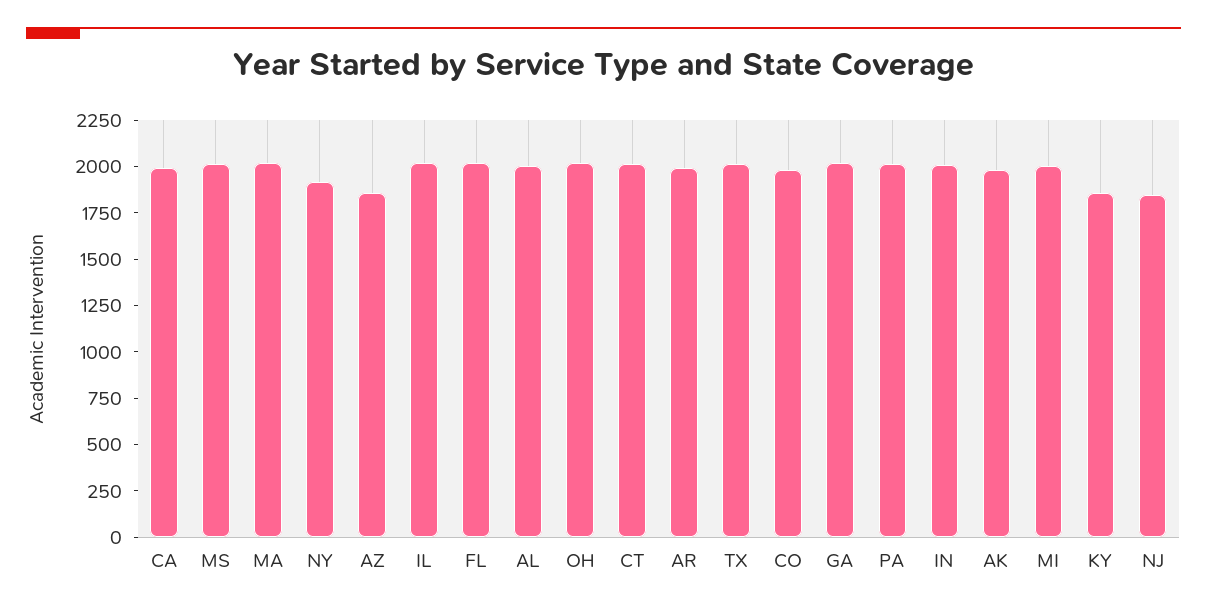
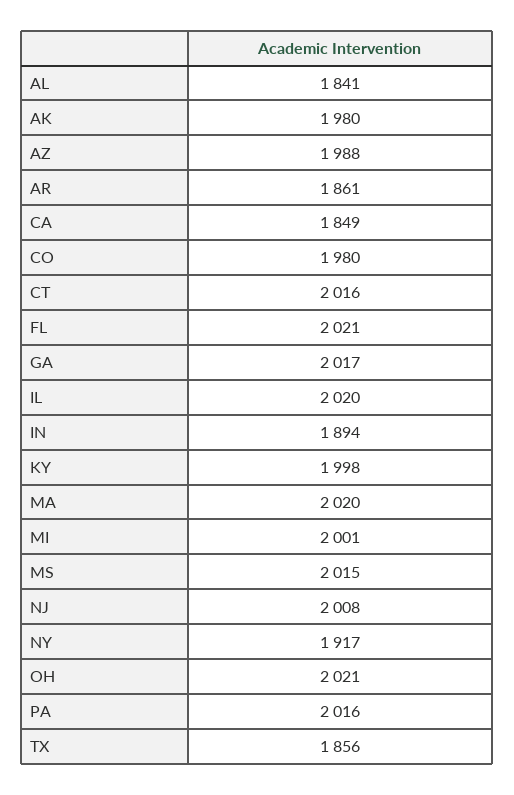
  {
-   "CA": 2000,
+   "CA": 1849,
    "MS": 2015,
    "MA": 2020,
    "NY": 1917,
-   "AZ": 1850,
+   "AZ": 1988,
    "IL": 2020,
    "FL": 2021,
-   "AL": 2000,
+   "AL": 1841,
    "OH": 2021,
    "CT": 2016,
-   "AR": 2000,
+   "AR": 1861,
-   "TX": 2000,
+   "TX": 1856,
    "CO": 1980,
    "GA": 2017,
    "PA": 2016,
-   "IN": 2000,
+   "IN": 1894,
    "AK": 1980,
    "MI": 2001,
-   "KY": 1850,
+   "KY": 1998,
-   "NJ": 1850
+   "NJ": 2008
  }

